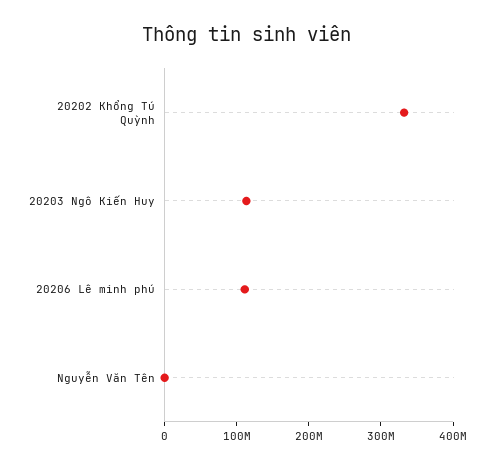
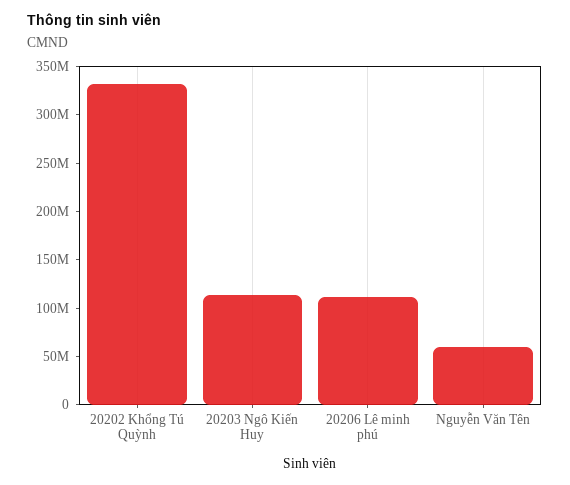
  {
    "20202 Khổng Tú Quỳnh": 330000000,
    "20203 Ngô Kiến Huy": 110000000,
    "20206 Lê minh phú": 110000000,
-   "Nguyễn Văn Tên": 0
+   "Nguyễn Văn Tên": 60000000
  }

